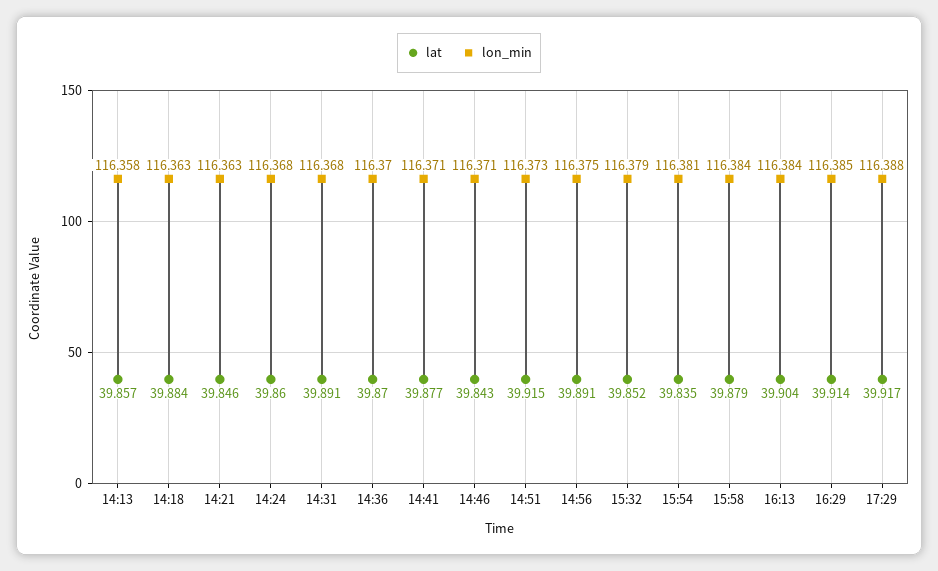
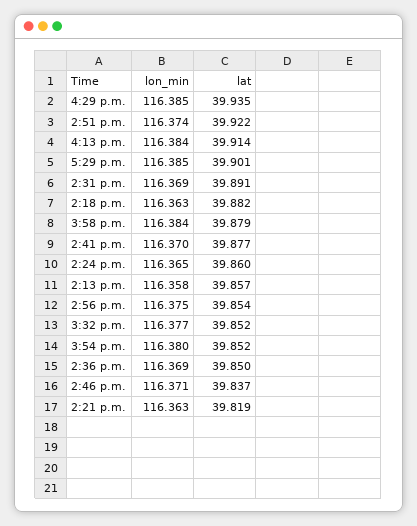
  {
    "lat": {
      "14:13": 39.857,
-     "14:18": 39.884,
+     "14:18": 39.882,
-     "14:21": 39.846,
+     "14:21": 39.819,
      "14:24": 39.86,
      "14:31": 39.891,
-     "14:36": 39.87,
+     "14:36": 39.85,
      "14:41": 39.877,
-     "14:46": 39.843,
+     "14:46": 39.837,
-     "14:51": 39.915,
+     "14:51": 39.922,
-     "14:56": 39.891,
+     "14:56": 39.854,
      "15:32": 39.852,
-     "15:54": 39.835,
+     "15:54": 39.852,
      "15:58": 39.879,
-     "16:13": 39.904,
+     "16:13": 39.914,
-     "16:29": 39.914,
+     "16:29": 39.935,
-     "17:29": 39.917
+     "17:29": 39.901
    },
    "lon_min": {
      "14:13": 116.358,
      "14:18": 116.363,
      "14:21": 116.363,
-     "14:24": 116.368,
+     "14:24": 116.365,
-     "14:31": 116.368,
+     "14:31": 116.369,
-     "14:36": 116.37,
+     "14:36": 116.369,
-     "14:41": 116.371,
+     "14:41": 116.37,
      "14:46": 116.371,
-     "14:51": 116.373,
+     "14:51": 116.374,
      "14:56": 116.375,
-     "15:32": 116.379,
+     "15:32": 116.377,
-     "15:54": 116.381,
+     "15:54": 116.38,
      "15:58": 116.384,
      "16:13": 116.384,
      "16:29": 116.385,
-     "17:29": 116.388
+     "17:29": 116.385
    }
  }

